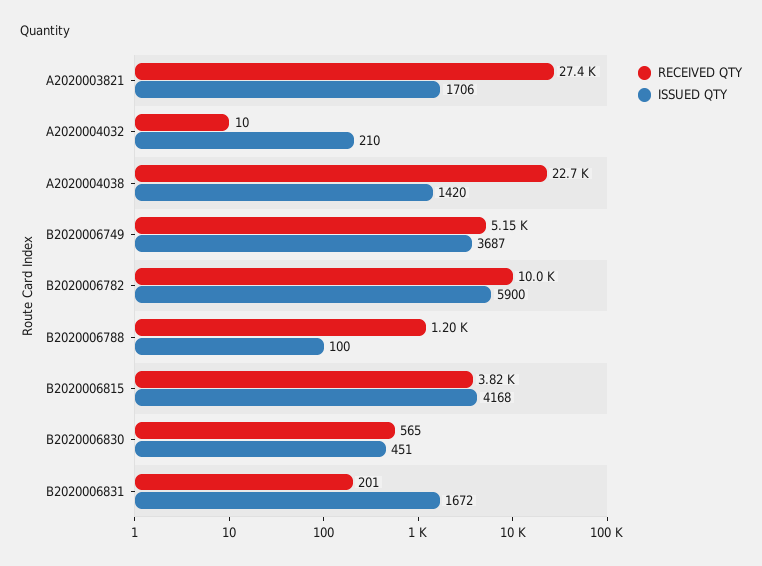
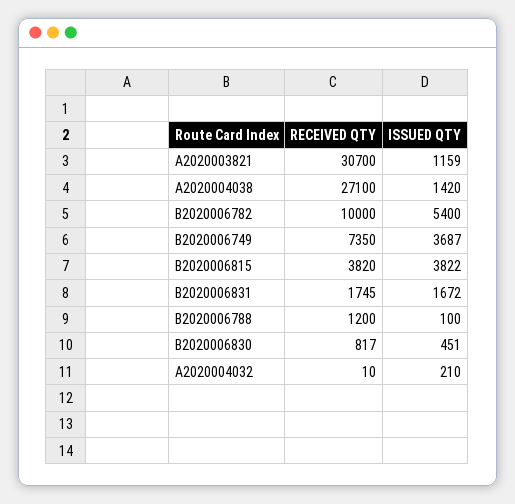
  {
    "RECEIVED QTY": {
-     "A2020003821": 27400,
+     "A2020003821": 30700,
      "A2020004032": 10,
-     "A2020004038": 22700,
+     "A2020004038": 27100,
-     "B2020006749": 5150,
+     "B2020006749": 7350,
      "B2020006782": 10000,
      "B2020006788": 1200,
      "B2020006815": 3820,
-     "B2020006830": 565,
+     "B2020006830": 817,
-     "B2020006831": 201
+     "B2020006831": 1745
    },
    "ISSUED QTY": {
-     "A2020003821": 1706,
+     "A2020003821": 1159,
      "A2020004032": 210,
      "A2020004038": 1420,
      "B2020006749": 3687,
-     "B2020006782": 5900,
+     "B2020006782": 5400,
      "B2020006788": 100,
-     "B2020006815": 4168,
+     "B2020006815": 3822,
      "B2020006830": 451,
      "B2020006831": 1672
    }
  }

